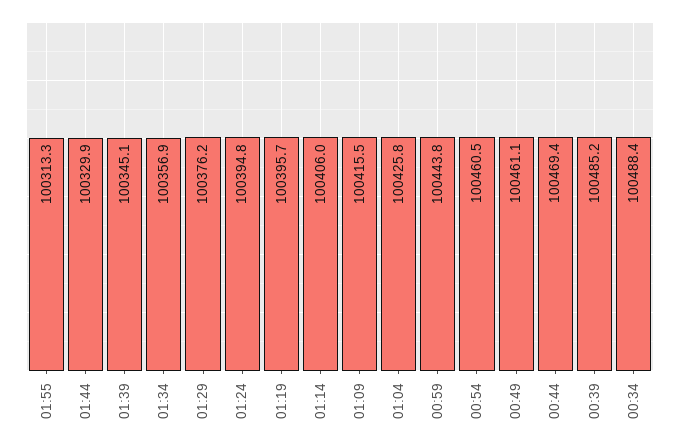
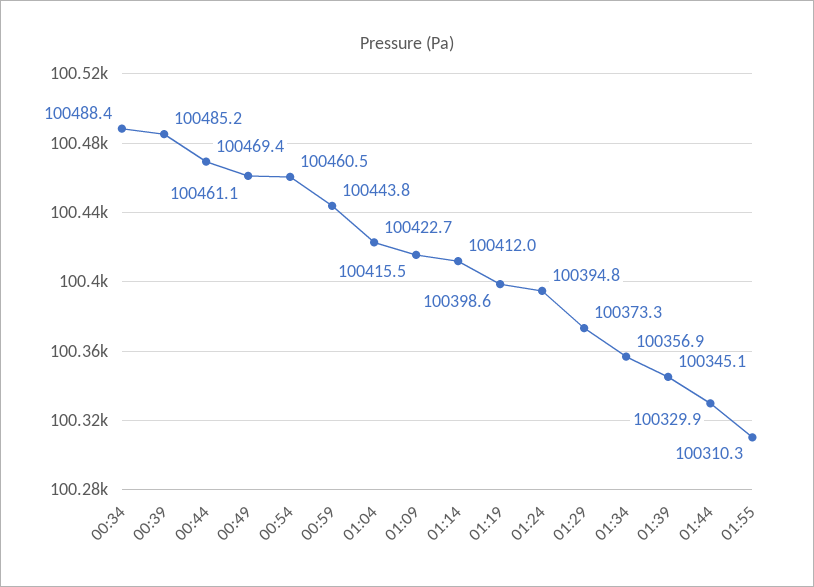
  {
-   "01:55": 100313.3,
+   "01:55": 100310.3,
    "01:44": 100329.9,
    "01:39": 100345.1,
    "01:34": 100356.9,
-   "01:29": 100376.2,
+   "01:29": 100373.3,
    "01:24": 100394.8,
-   "01:19": 100395.7,
+   "01:19": 100398.6,
-   "01:14": 100406,
+   "01:14": 100412,
    "01:09": 100415.5,
-   "01:04": 100425.8,
+   "01:04": 100422.7,
    "00:59": 100443.8,
    "00:54": 100460.5,
    "00:49": 100461.1,
    "00:44": 100469.4,
    "00:39": 100485.2,
    "00:34": 100488.4
  }

